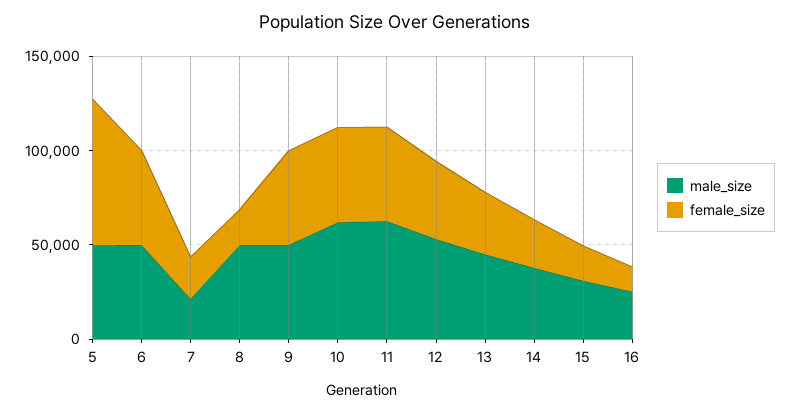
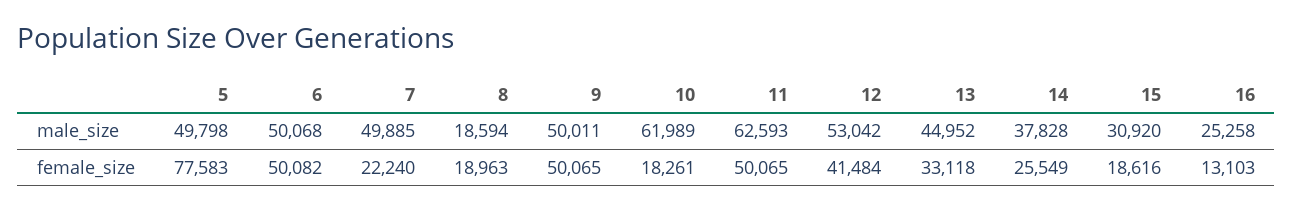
  {
    "male_size": {
      "5": 49798,
      "6": 50068,
-     "7": 20000,
+     "7": 49885,
-     "8": 50000,
+     "8": 18594,
      "9": 50011,
      "10": 61989,
      "11": 62593,
      "12": 53042,
      "13": 44952,
      "14": 37828,
      "15": 30920,
      "16": 25258
    },
    "female_size": {
      "5": 77583,
      "6": 50082,
      "7": 22240,
      "8": 18963,
      "9": 50065,
-     "10": 50000,
+     "10": 18261,
      "11": 50065,
      "12": 41484,
      "13": 33118,
      "14": 25549,
      "15": 18616,
      "16": 13103
    }
  }

